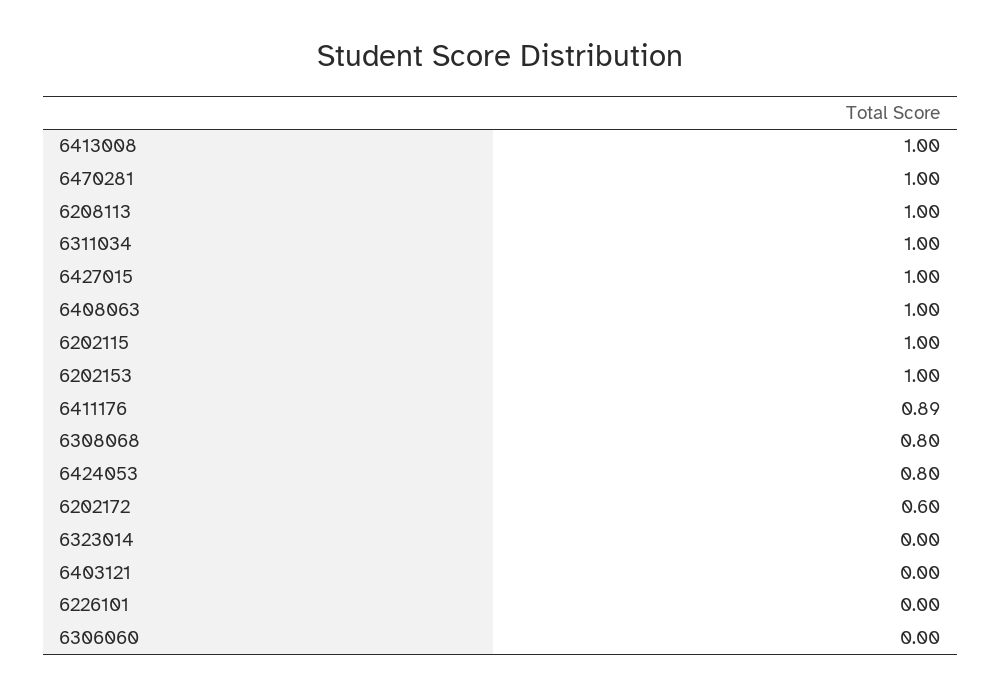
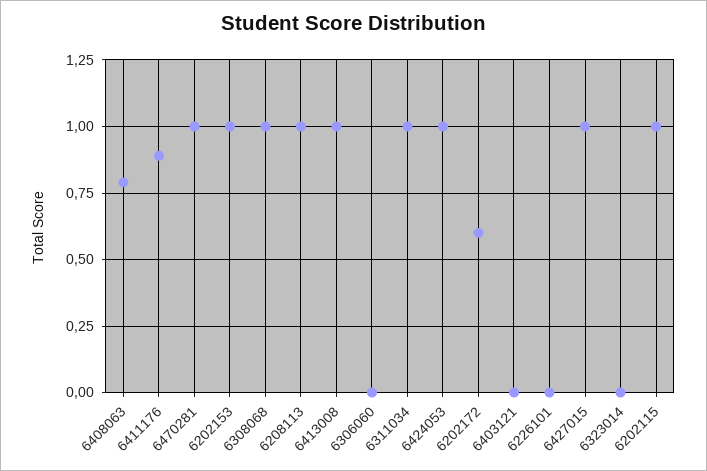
  {
    "6413008": 1,
    "6470281": 1,
    "6208113": 1,
    "6311034": 1,
    "6427015": 1,
-   "6408063": 1,
+   "6408063": 0.8,
    "6202115": 1,
    "6202153": 1,
    "6411176": 0.89,
-   "6308068": 0.8,
+   "6308068": 1,
-   "6424053": 0.8,
+   "6424053": 1,
    "6202172": 0.6,
    "6323014": 0,
    "6403121": 0,
    "6226101": 0,
    "6306060": 0
  }

